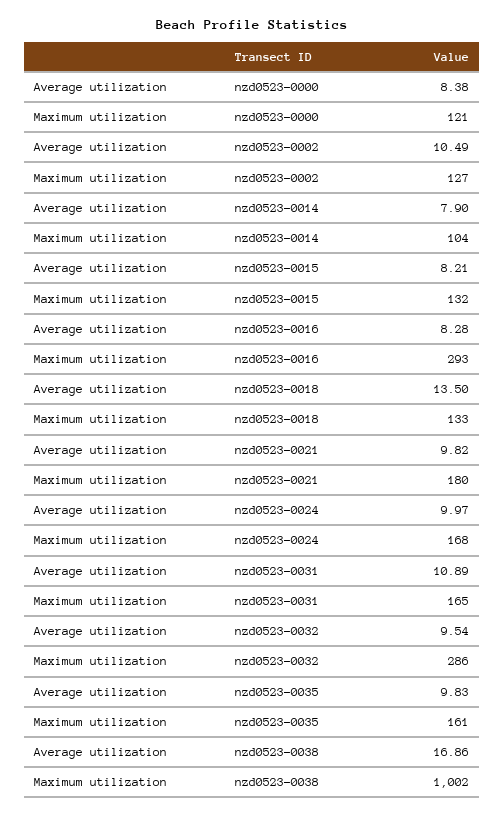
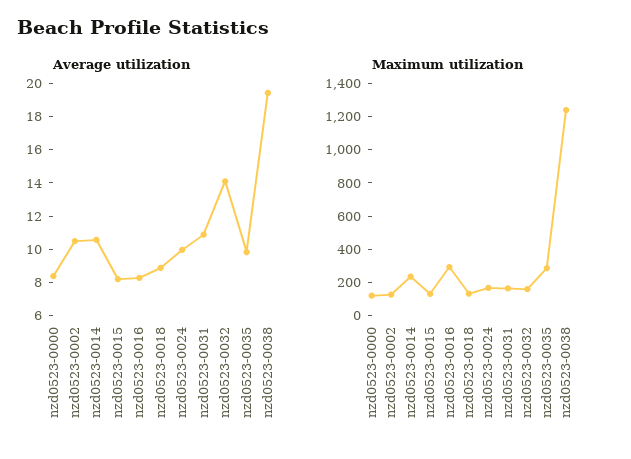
  {
    "Average utilization": {
      "nzd0523-0000": 8.38,
      "nzd0523-0002": 10.49,
-     "nzd0523-0014": 7.9,
+     "nzd0523-0014": 10.5,
      "nzd0523-0015": 8.21,
      "nzd0523-0016": 8.28,
-     "nzd0523-0018": 13.5,
+     "nzd0523-0018": 9,
-     "nzd0523-0021": 9.82,
      "nzd0523-0024": 9.97,
      "nzd0523-0031": 10.89,
-     "nzd0523-0032": 9.54,
+     "nzd0523-0032": 14,
      "nzd0523-0035": 9.83,
-     "nzd0523-0038": 16.86
+     "nzd0523-0038": 19.5
    },
    "Maximum utilization": {
      "nzd0523-0000": 121,
      "nzd0523-0002": 127,
-     "nzd0523-0014": 104,
+     "nzd0523-0014": 250,
      "nzd0523-0015": 132,
      "nzd0523-0016": 293,
      "nzd0523-0018": 133,
-     "nzd0523-0021": 180,
      "nzd0523-0024": 168,
      "nzd0523-0031": 165,
-     "nzd0523-0032": 286,
+     "nzd0523-0032": 150,
-     "nzd0523-0035": 161,
+     "nzd0523-0035": 300,
-     "nzd0523-0038": 1002
+     "nzd0523-0038": 1250
    }
  }

